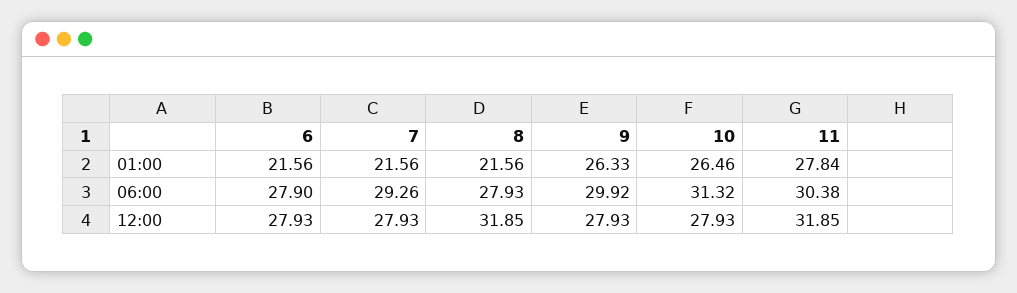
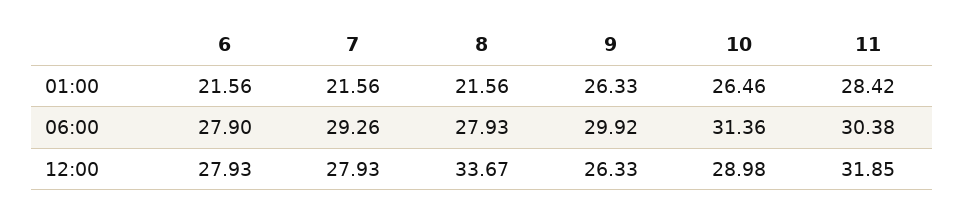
  {
    "6": {
      "01:00": 21.56,
      "06:00": 27.9,
      "12:00": 27.93
    },
    "7": {
      "01:00": 21.56,
      "06:00": 29.26,
      "12:00": 27.93
    },
    "8": {
      "01:00": 21.56,
      "06:00": 27.93,
-     "12:00": 31.85
+     "12:00": 33.67
    },
    "9": {
      "01:00": 26.33,
      "06:00": 29.92,
-     "12:00": 27.93
+     "12:00": 26.33
    },
    "10": {
      "01:00": 26.46,
-     "06:00": 31.32,
+     "06:00": 31.36,
-     "12:00": 27.93
+     "12:00": 28.98
    },
    "11": {
-     "01:00": 27.84,
+     "01:00": 28.42,
      "06:00": 30.38,
      "12:00": 31.85
    }
  }

